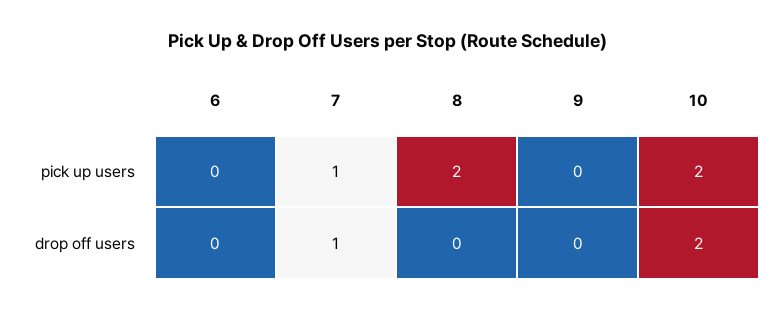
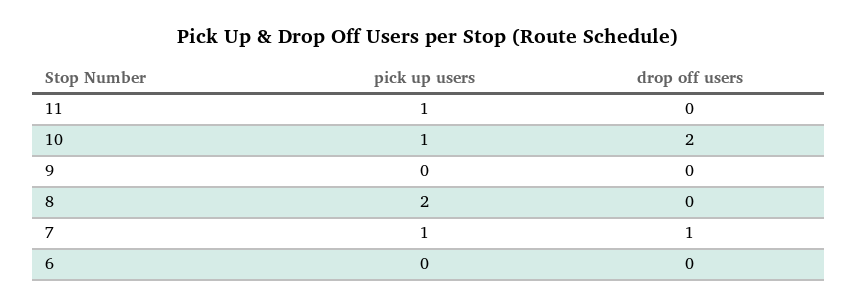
  {
    "6": {
      "pick up users": 0,
      "drop off users": 0
    },
    "7": {
      "pick up users": 1,
      "drop off users": 1
    },
    "8": {
      "pick up users": 2,
      "drop off users": 0
    },
    "9": {
      "pick up users": 0,
      "drop off users": 0
    },
    "10": {
-     "pick up users": 2,
+     "pick up users": 1,
      "drop off users": 2
-   }
+   },
+   "11": {
+     "pick up users": 1,
+     "drop off users": 0
+   }
  }

